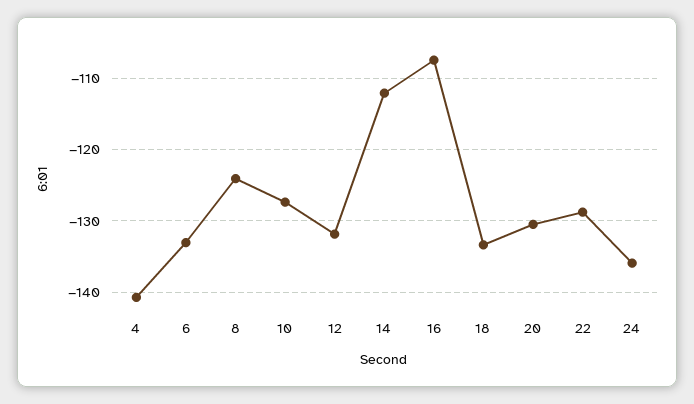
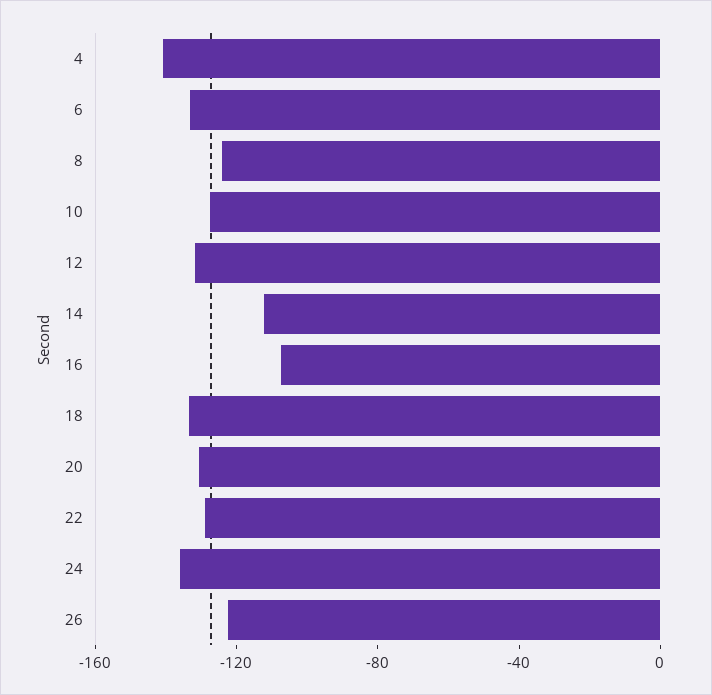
  {
    "4": -141,
    "6": -133,
    "8": -124,
    "10": -127,
    "12": -132,
    "14": -112,
    "16": -107,
    "18": -133,
    "20": -130,
    "22": -129,
-   "24": -136
+   "24": -136,
+   "26": -120
  }

